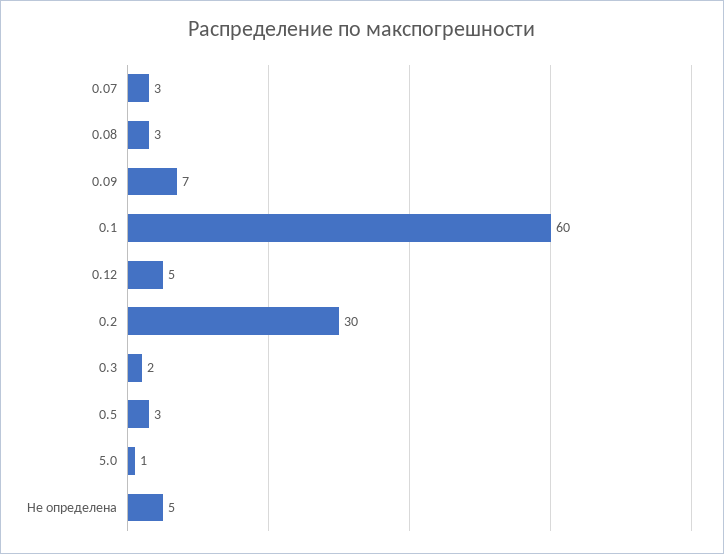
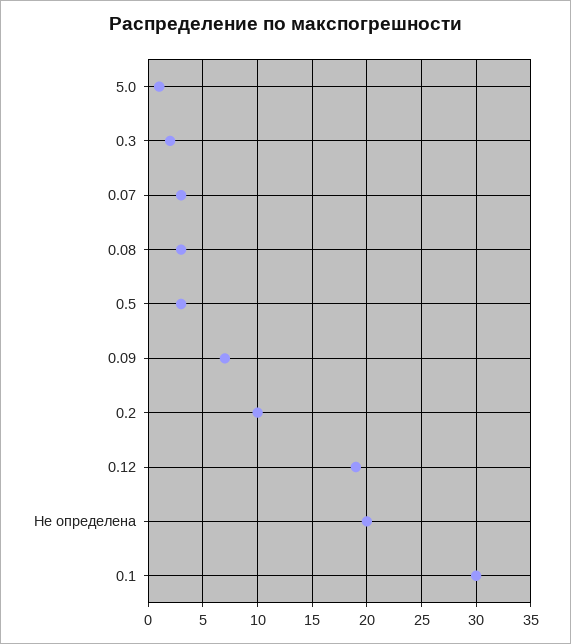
  {
    "0.07": 3,
    "0.08": 3,
    "0.09": 7,
-   "0.1": 60,
+   "0.1": 30,
-   "0.12": 5,
+   "0.12": 19,
-   "0.2": 30,
+   "0.2": 10,
    "0.3": 2,
    "0.5": 3,
    "5.0": 1,
-   "Не определена": 5
+   "Не определена": 20
  }

